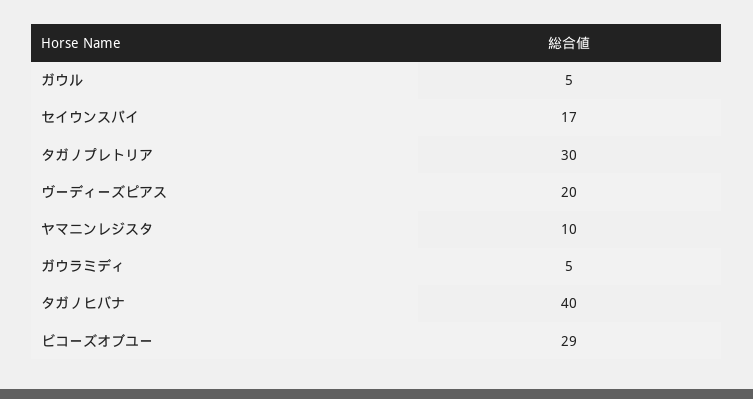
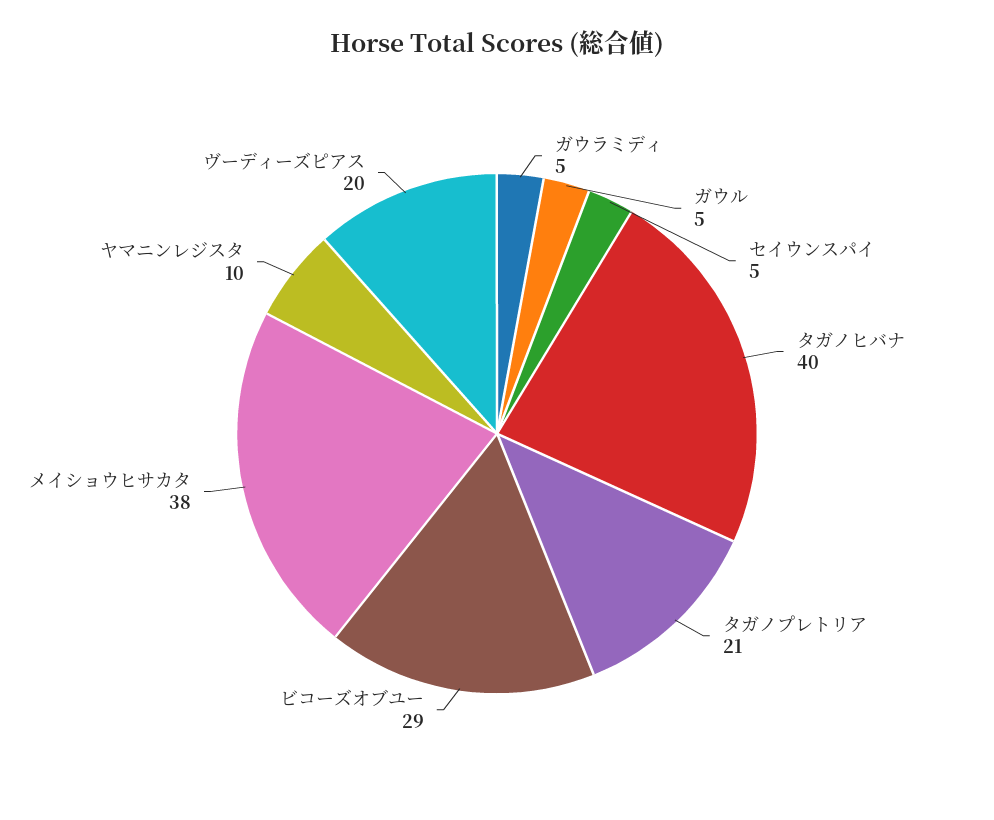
  {
    "ガウル": 5,
-   "セイウンスパイ": 17,
+   "セイウンスパイ": 5,
-   "タガノプレトリア": 30,
+   "タガノプレトリア": 21,
    "ヴーディーズピアス": 20,
    "ヤマニンレジスタ": 10,
    "ガウラミディ": 5,
    "タガノヒバナ": 40,
-   "ビコーズオブユー": 29
+   "ビコーズオブユー": 29,
+   "メイショウヒサカタ": 38
  }

